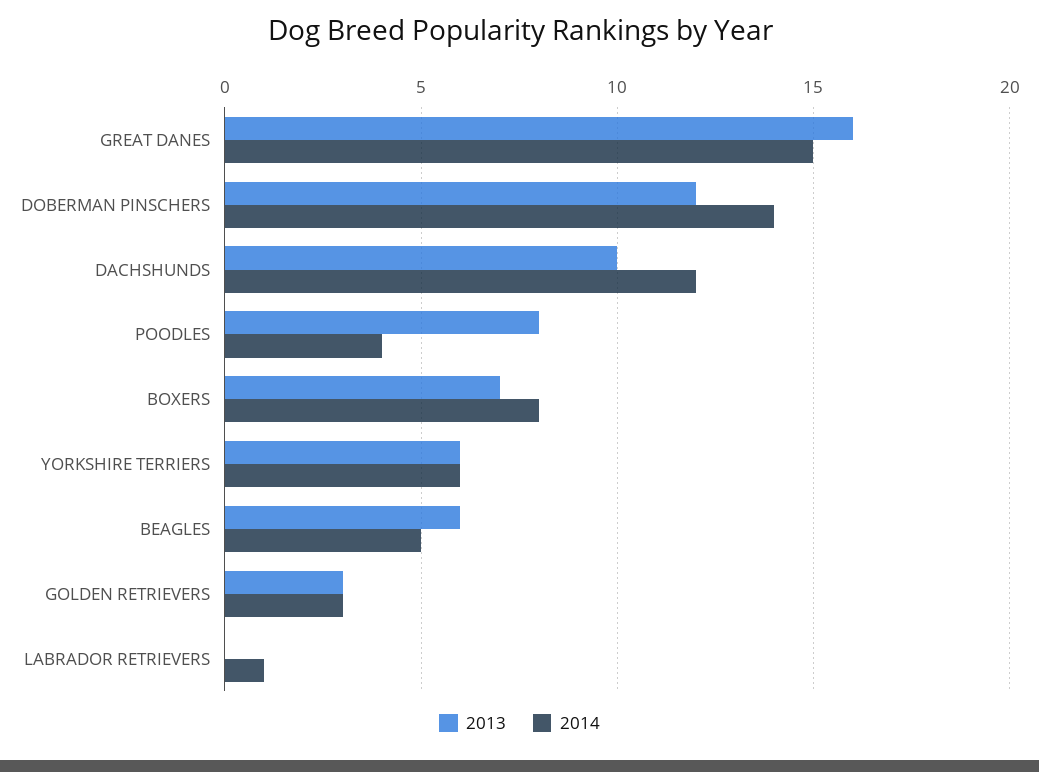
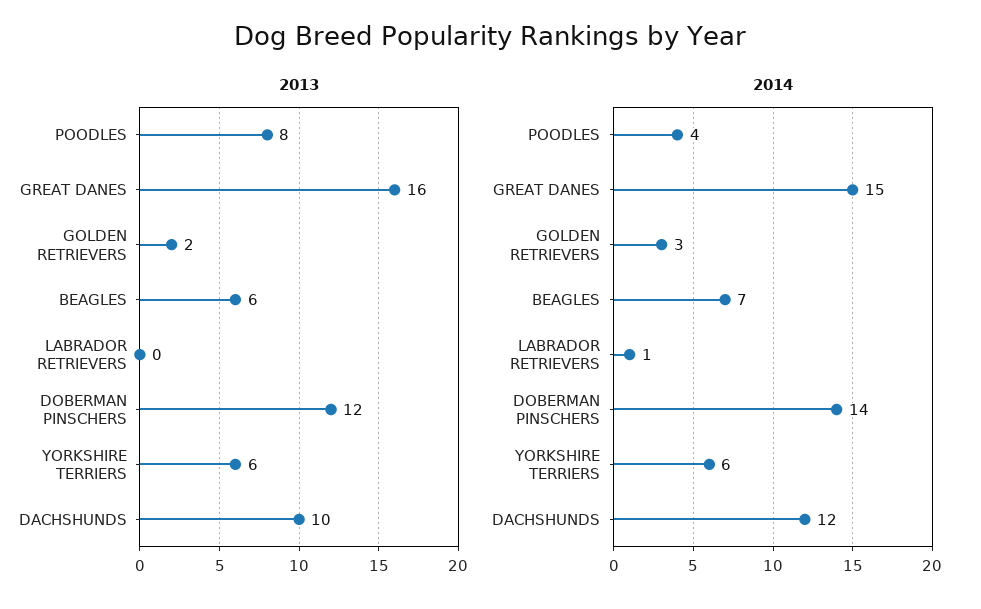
  {
    "2013": {
      "GREAT DANES": 16,
      "DOBERMAN PINSCHERS": 12,
      "DACHSHUNDS": 10,
      "POODLES": 8,
-     "BOXERS": 7,
      "YORKSHIRE TERRIERS": 6,
      "BEAGLES": 6,
-     "GOLDEN RETRIEVERS": 3,
+     "GOLDEN RETRIEVERS": 2,
      "LABRADOR RETRIEVERS": 0
    },
    "2014": {
      "GREAT DANES": 15,
      "DOBERMAN PINSCHERS": 14,
      "DACHSHUNDS": 12,
      "POODLES": 4,
-     "BOXERS": 8,
      "YORKSHIRE TERRIERS": 6,
-     "BEAGLES": 5,
+     "BEAGLES": 7,
      "GOLDEN RETRIEVERS": 3,
      "LABRADOR RETRIEVERS": 1
    }
  }

